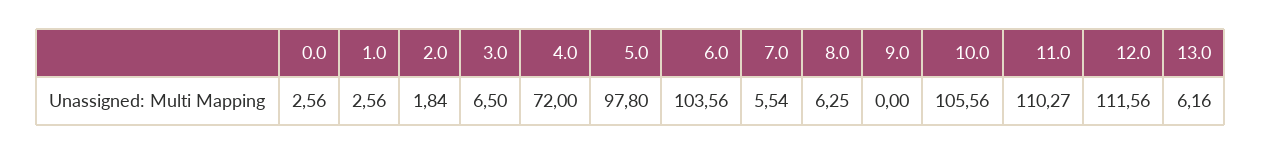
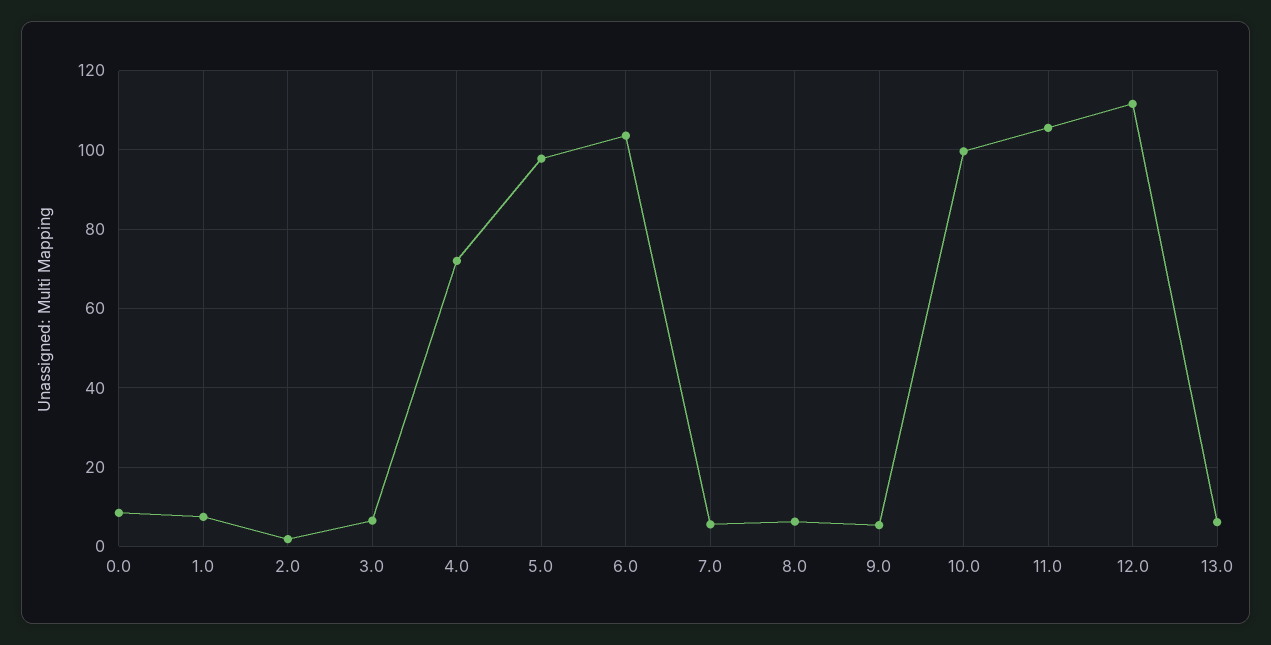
  {
-   "0.0": 2.56,
+   "0.0": 8,
-   "1.0": 2.56,
+   "1.0": 8,
    "2.0": 1.84,
    "3.0": 6.5,
    "4.0": 72,
    "5.0": 97.8,
    "6.0": 103.56,
    "7.0": 5.54,
    "8.0": 6.25,
-   "9.0": 0,
+   "9.0": 6,
-   "10.0": 105.56,
+   "10.0": 100,
-   "11.0": 110.27,
+   "11.0": 106,
    "12.0": 111.56,
    "13.0": 6.16
  }

